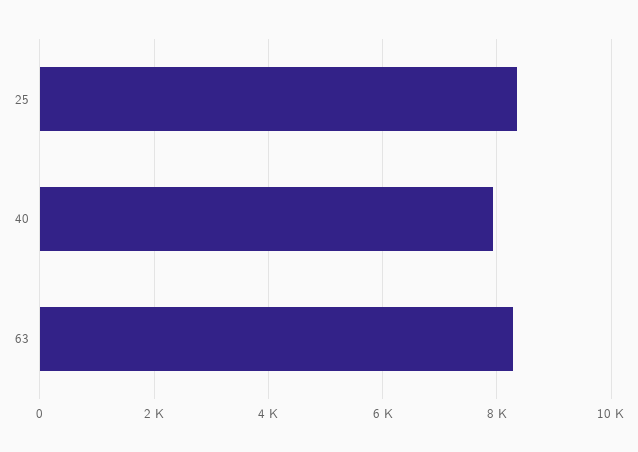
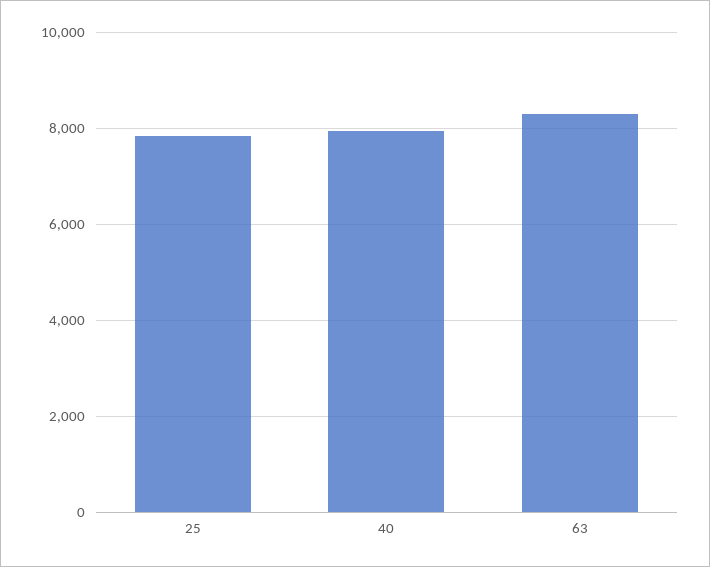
  {
-   "25": 8400,
+   "25": 7800,
    "40": 8000,
    "63": 8200
  }

